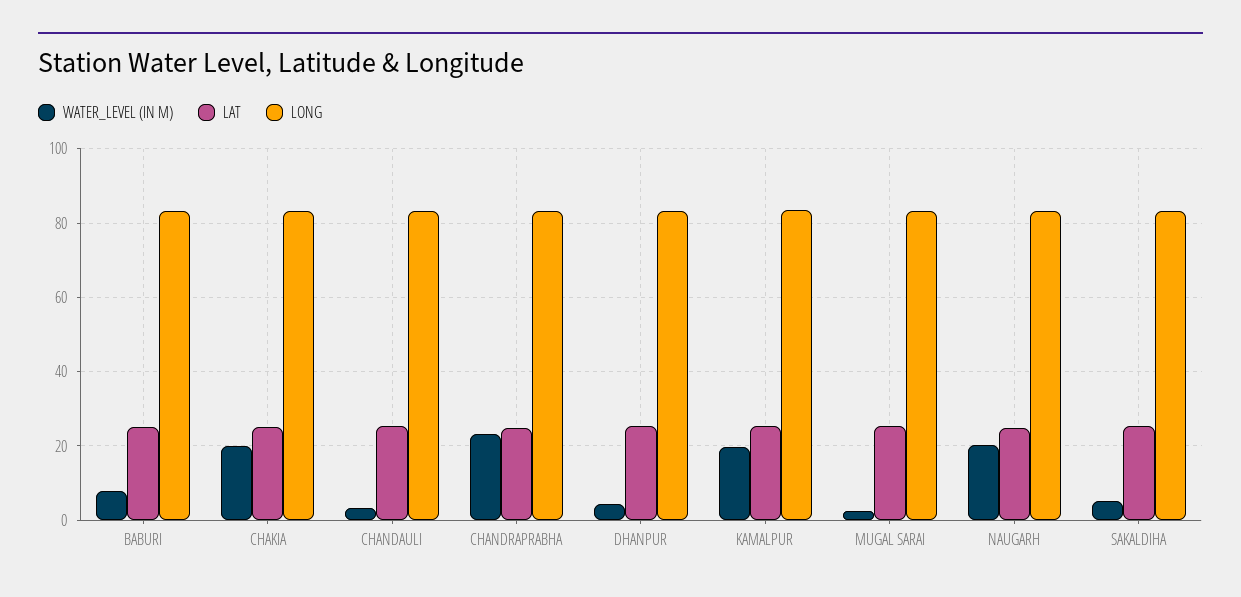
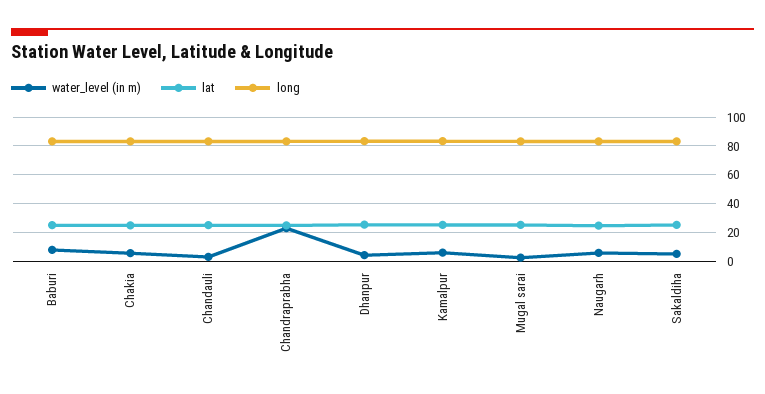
  {
    "WATER_LEVEL (IN M)": {
      "BABURI": 8,
-     "CHAKIA": 20,
+     "CHAKIA": 5,
      "CHANDAULI": 4,
      "CHANDRAPRABHA": 24,
      "DHANPUR": 4,
-     "KAMALPUR": 20,
+     "KAMALPUR": 5,
      "MUGAL SARAI": 2,
-     "NAUGARH": 20,
+     "NAUGARH": 5,
      "SAKALDIHA": 6
    },
    "LAT": {
      "BABURI": 26,
      "CHAKIA": 26,
      "CHANDAULI": 26,
      "CHANDRAPRABHA": 24,
      "DHANPUR": 26,
      "KAMALPUR": 26,
      "MUGAL SARAI": 26,
      "NAUGARH": 24,
      "SAKALDIHA": 26
    },
    "LONG": {
      "BABURI": 84,
      "CHAKIA": 84,
      "CHANDAULI": 84,
      "CHANDRAPRABHA": 84,
      "DHANPUR": 84,
      "KAMALPUR": 84,
      "MUGAL SARAI": 84,
      "NAUGARH": 84,
      "SAKALDIHA": 84
    }
  }

